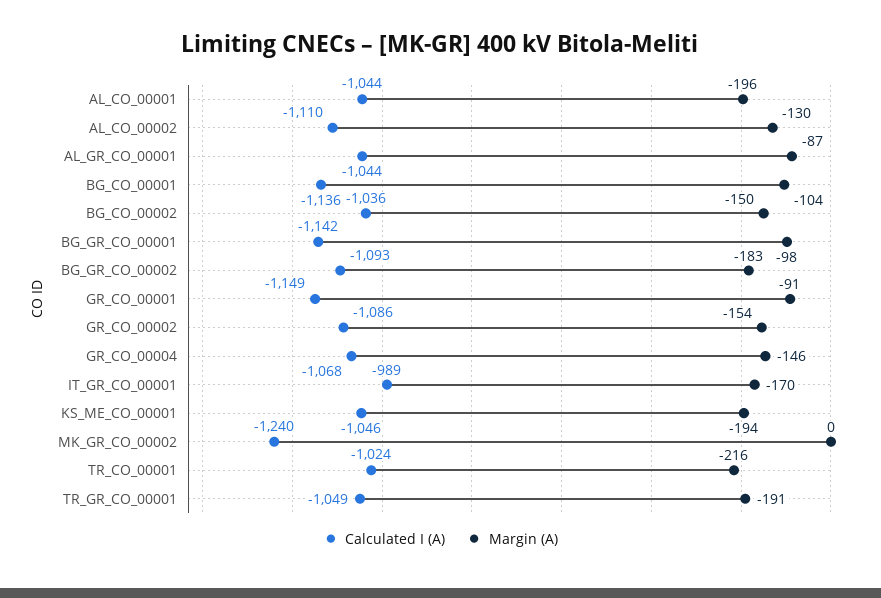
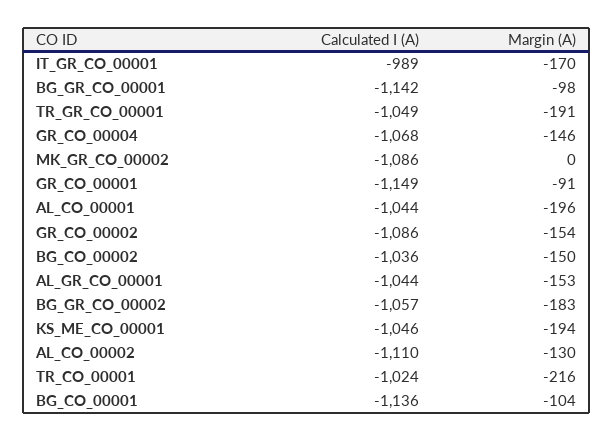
  {
    "Calculated I (A)": {
      "AL_CO_00001": -1044,
      "AL_CO_00002": -1110,
      "AL_GR_CO_00001": -1044,
      "BG_CO_00001": -1136,
      "BG_CO_00002": -1036,
      "BG_GR_CO_00001": -1142,
-     "BG_GR_CO_00002": -1093,
+     "BG_GR_CO_00002": -1057,
      "GR_CO_00001": -1149,
      "GR_CO_00002": -1086,
      "GR_CO_00004": -1068,
      "IT_GR_CO_00001": -989,
      "KS_ME_CO_00001": -1046,
-     "MK_GR_CO_00002": -1240,
+     "MK_GR_CO_00002": -1086,
      "TR_CO_00001": -1024,
      "TR_GR_CO_00001": -1049
    },
    "Margin (A)": {
      "AL_CO_00001": -196,
      "AL_CO_00002": -130,
-     "AL_GR_CO_00001": -87,
+     "AL_GR_CO_00001": -153,
      "BG_CO_00001": -104,
      "BG_CO_00002": -150,
      "BG_GR_CO_00001": -98,
      "BG_GR_CO_00002": -183,
      "GR_CO_00001": -91,
      "GR_CO_00002": -154,
      "GR_CO_00004": -146,
      "IT_GR_CO_00001": -170,
      "KS_ME_CO_00001": -194,
      "MK_GR_CO_00002": 0,
      "TR_CO_00001": -216,
      "TR_GR_CO_00001": -191
    }
  }

